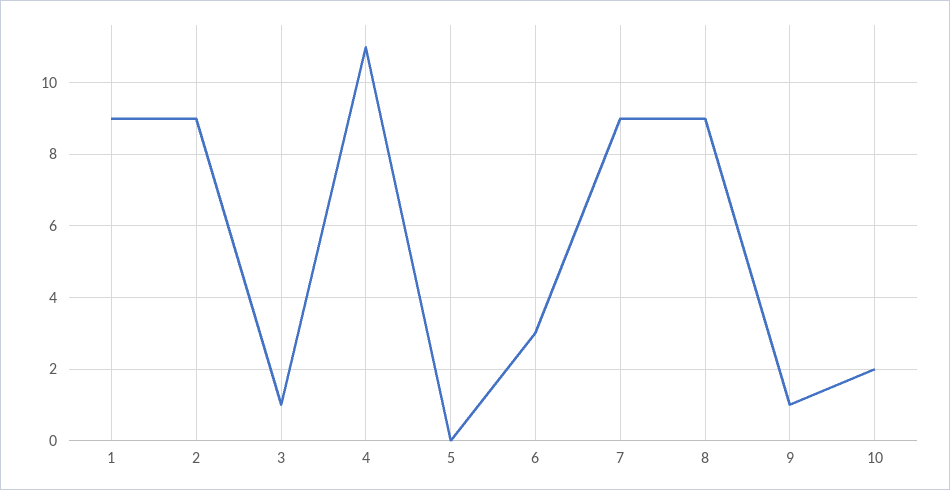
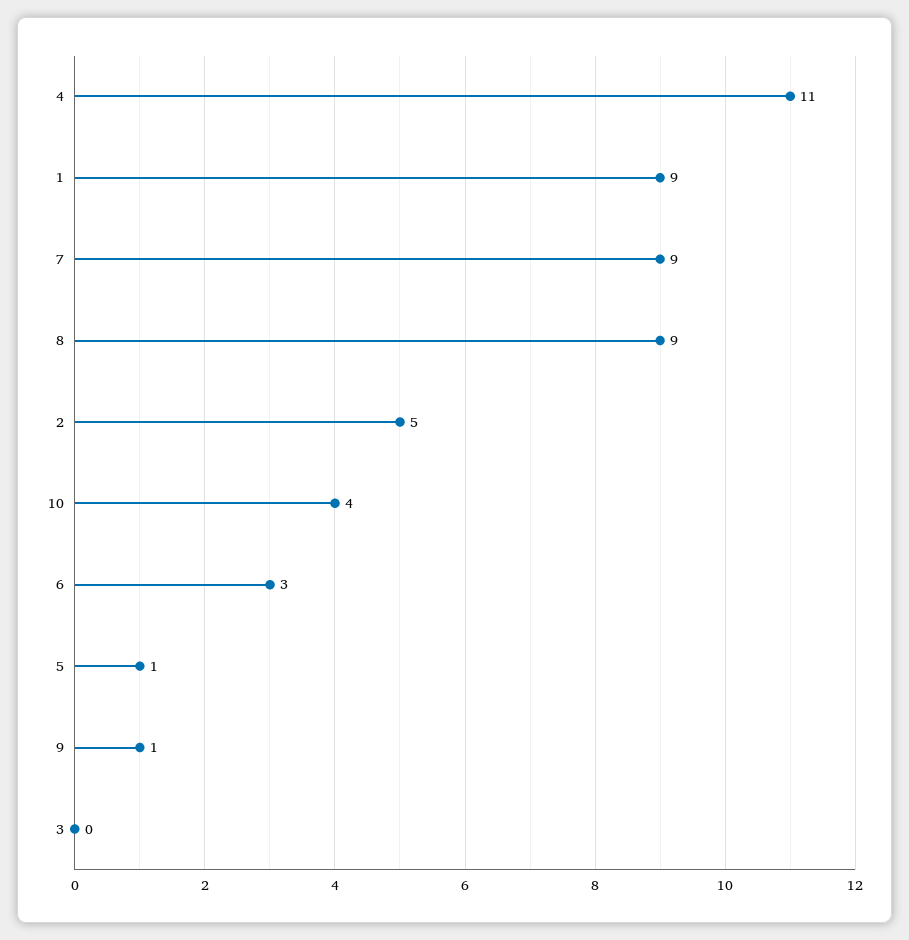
  {
    "1": 9,
-   "2": 9,
+   "2": 5,
-   "3": 1,
+   "3": 0,
    "4": 11,
-   "5": 0,
+   "5": 1,
    "6": 3,
    "7": 9,
    "8": 9,
    "9": 1,
-   "10": 2
+   "10": 4
  }

